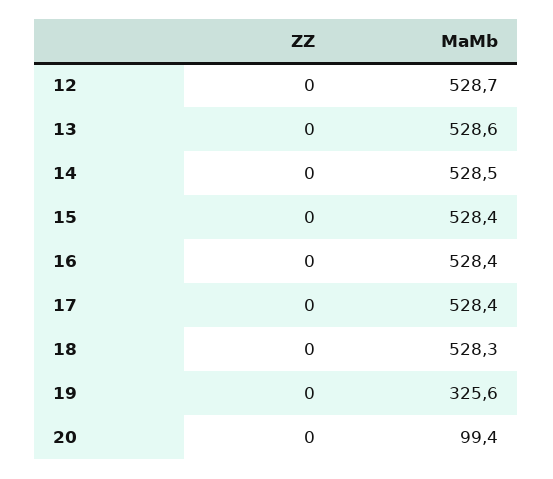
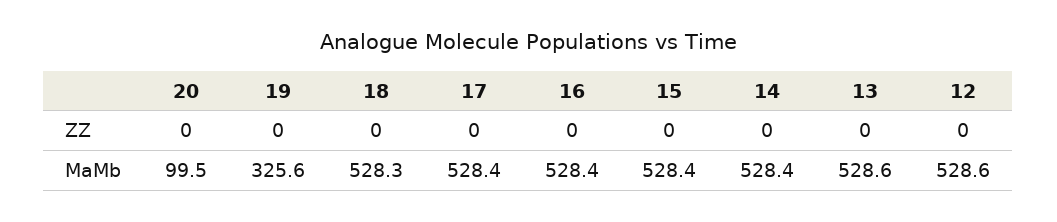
  {
    "ZZ": {
      "12": 0,
      "13": 0,
      "14": 0,
      "15": 0,
      "16": 0,
      "17": 0,
      "18": 0,
      "19": 0,
      "20": 0
    },
    "MaMb": {
-     "12": 528.7,
+     "12": 528.6,
      "13": 528.6,
-     "14": 528.5,
+     "14": 528.4,
      "15": 528.4,
      "16": 528.4,
      "17": 528.4,
      "18": 528.3,
      "19": 325.6,
-     "20": 99.4
+     "20": 99.5
    }
  }

